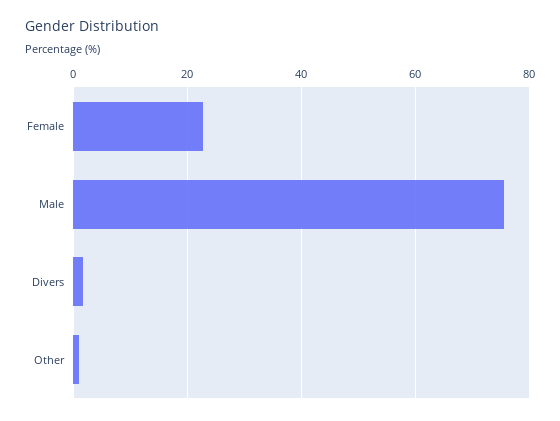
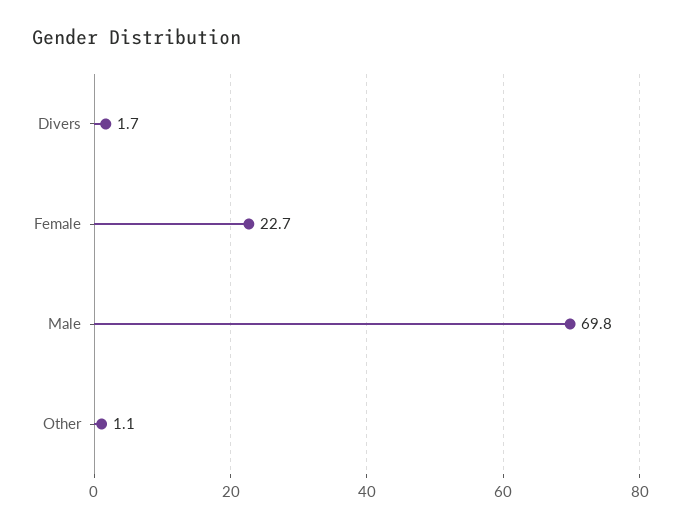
  {
    "Female": 22.7,
-   "Male": 76,
+   "Male": 69.8,
    "Divers": 1.7,
    "Other": 1.1
  }

